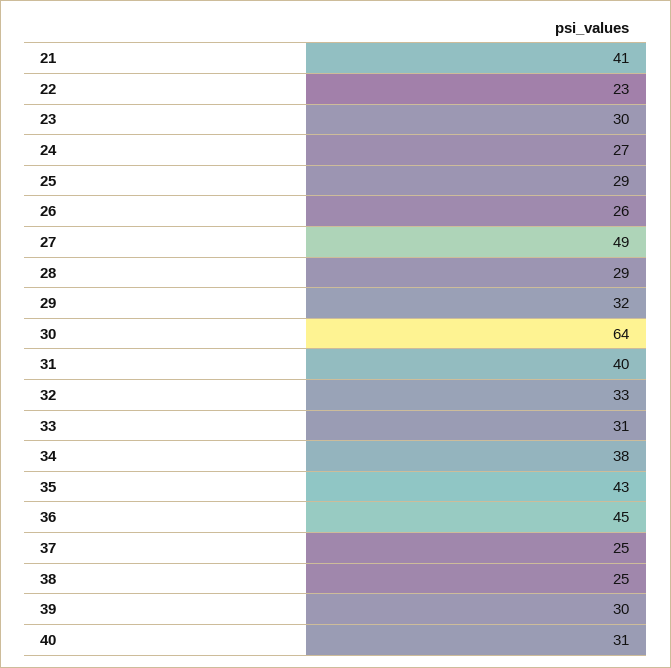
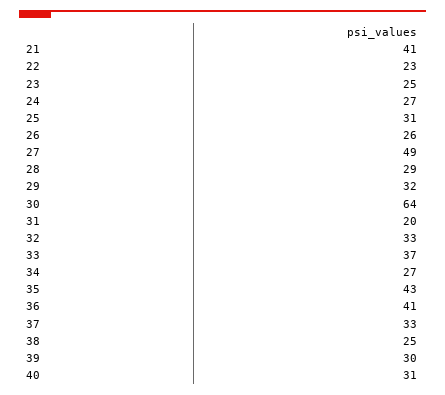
  {
    "21": 41,
    "22": 23,
-   "23": 30,
+   "23": 25,
    "24": 27,
-   "25": 29,
+   "25": 31,
    "26": 26,
    "27": 49,
    "28": 29,
    "29": 32,
    "30": 64,
-   "31": 40,
+   "31": 20,
    "32": 33,
-   "33": 31,
+   "33": 37,
-   "34": 38,
+   "34": 27,
    "35": 43,
-   "36": 45,
+   "36": 41,
-   "37": 25,
+   "37": 33,
    "38": 25,
    "39": 30,
    "40": 31
  }

